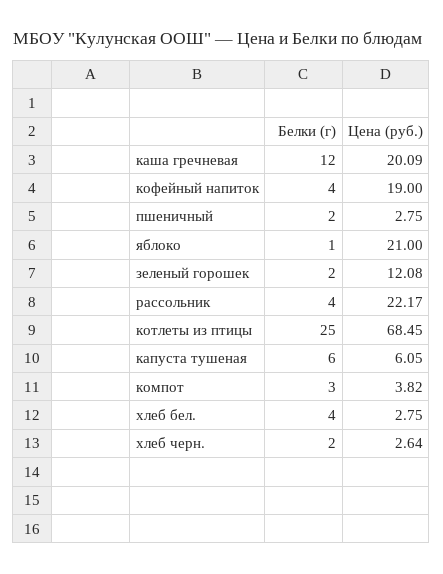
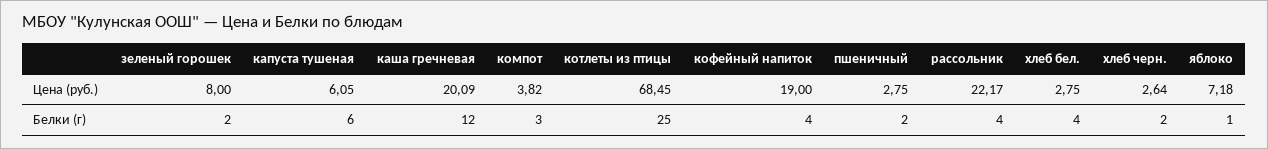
  {
    "Белки (г)": {
      "каша гречневая": 12,
      "кофейный напиток": 4,
      "пшеничный": 2,
      "яблоко": 1,
      "зеленый горошек": 2,
      "рассольник": 4,
      "котлеты из птицы": 25,
      "капуста тушеная": 6,
      "компот": 3,
      "хлеб бел.": 4,
      "хлеб черн.": 2
    },
    "Цена (руб.)": {
      "каша гречневая": 20.09,
      "кофейный напиток": 19,
      "пшеничный": 2.75,
-     "яблоко": 21,
+     "яблоко": 7.18,
-     "зеленый горошек": 12.08,
+     "зеленый горошек": 8,
      "рассольник": 22.17,
      "котлеты из птицы": 68.45,
      "капуста тушеная": 6.05,
      "компот": 3.82,
      "хлеб бел.": 2.75,
      "хлеб черн.": 2.64
    }
  }

